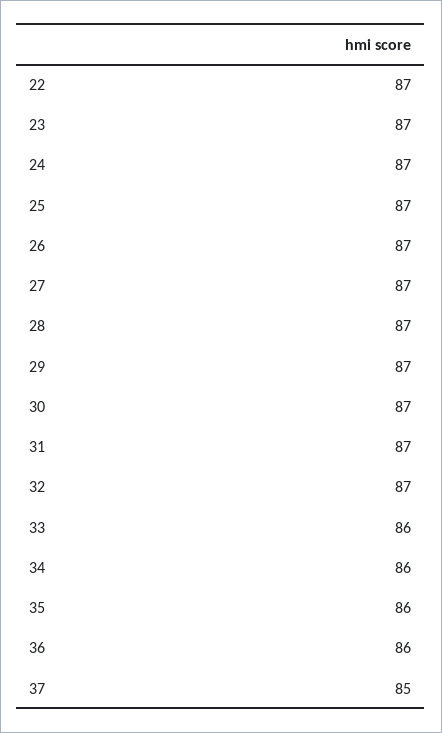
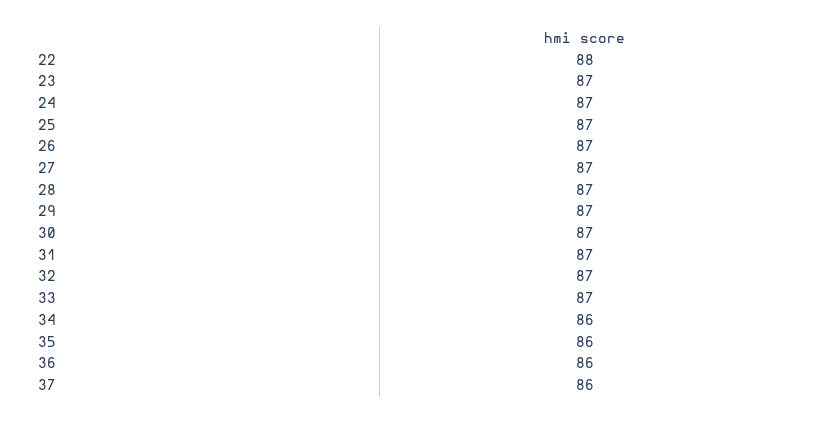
  {
-   "22": 87,
+   "22": 88,
    "23": 87,
    "24": 87,
    "25": 87,
    "26": 87,
    "27": 87,
    "28": 87,
    "29": 87,
    "30": 87,
    "31": 87,
    "32": 87,
-   "33": 86,
+   "33": 87,
    "34": 86,
    "35": 86,
    "36": 86,
-   "37": 85
+   "37": 86
  }

